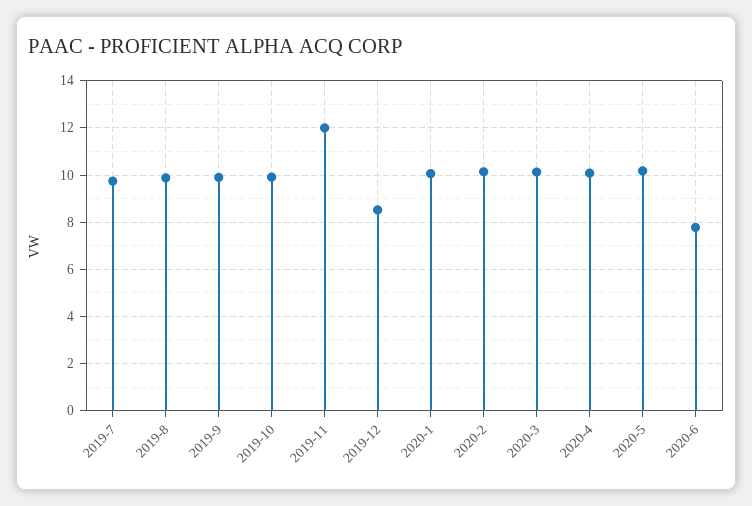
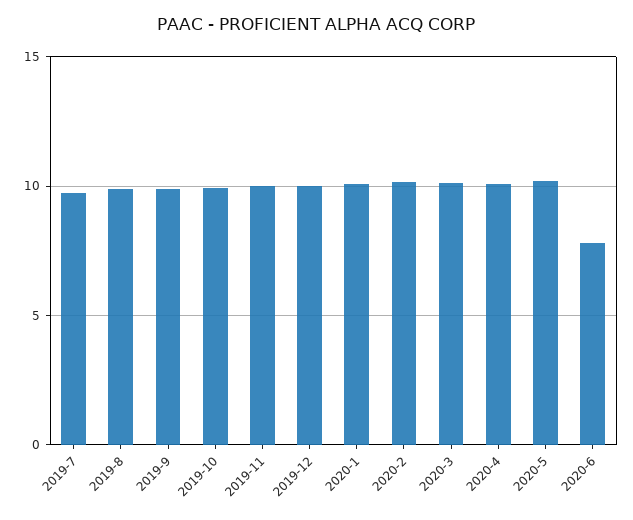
  {
    "2019-7": 9.5,
    "2019-8": 10,
    "2019-9": 10,
    "2019-10": 10,
-   "2019-11": 12,
+   "2019-11": 10,
-   "2019-12": 8.5,
+   "2019-12": 10,
    "2020-1": 10,
    "2020-2": 10,
    "2020-3": 10,
    "2020-4": 10,
    "2020-5": 10,
    "2020-6": 8
  }

